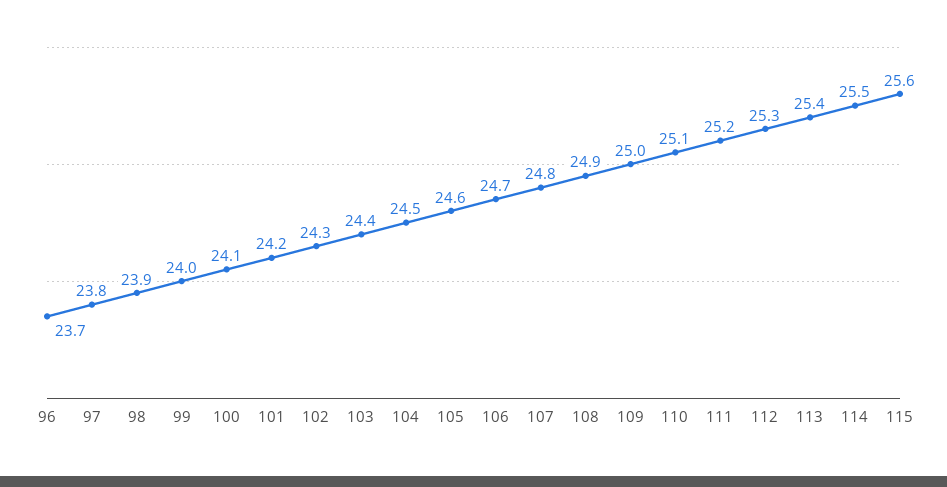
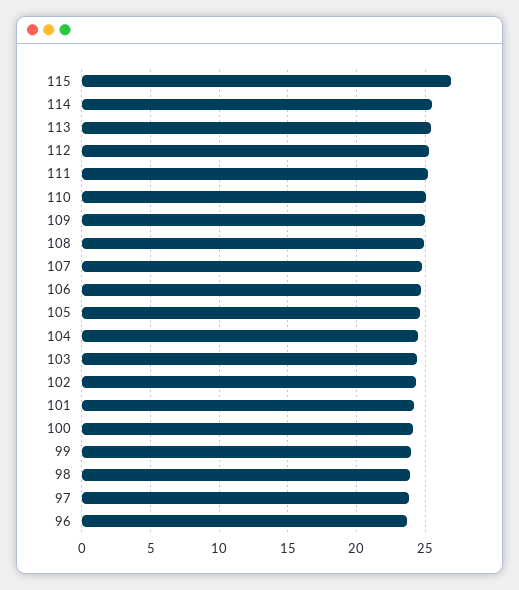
  {
    "96": 23.7,
    "97": 23.8,
    "98": 23.9,
    "99": 24,
    "100": 24.1,
    "101": 24.2,
    "102": 24.3,
    "103": 24.4,
    "104": 24.5,
    "105": 24.6,
    "106": 24.7,
    "107": 24.8,
    "108": 24.9,
    "109": 25,
    "110": 25.1,
    "111": 25.2,
    "112": 25.3,
    "113": 25.4,
    "114": 25.5,
-   "115": 25.6
+   "115": 27
  }

